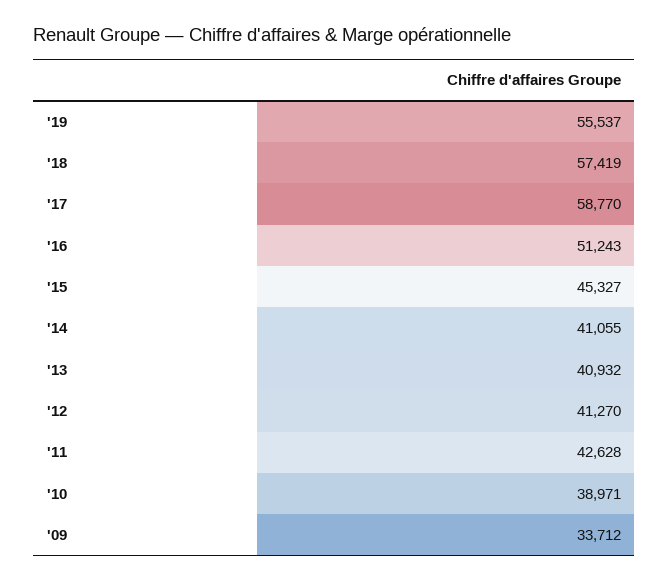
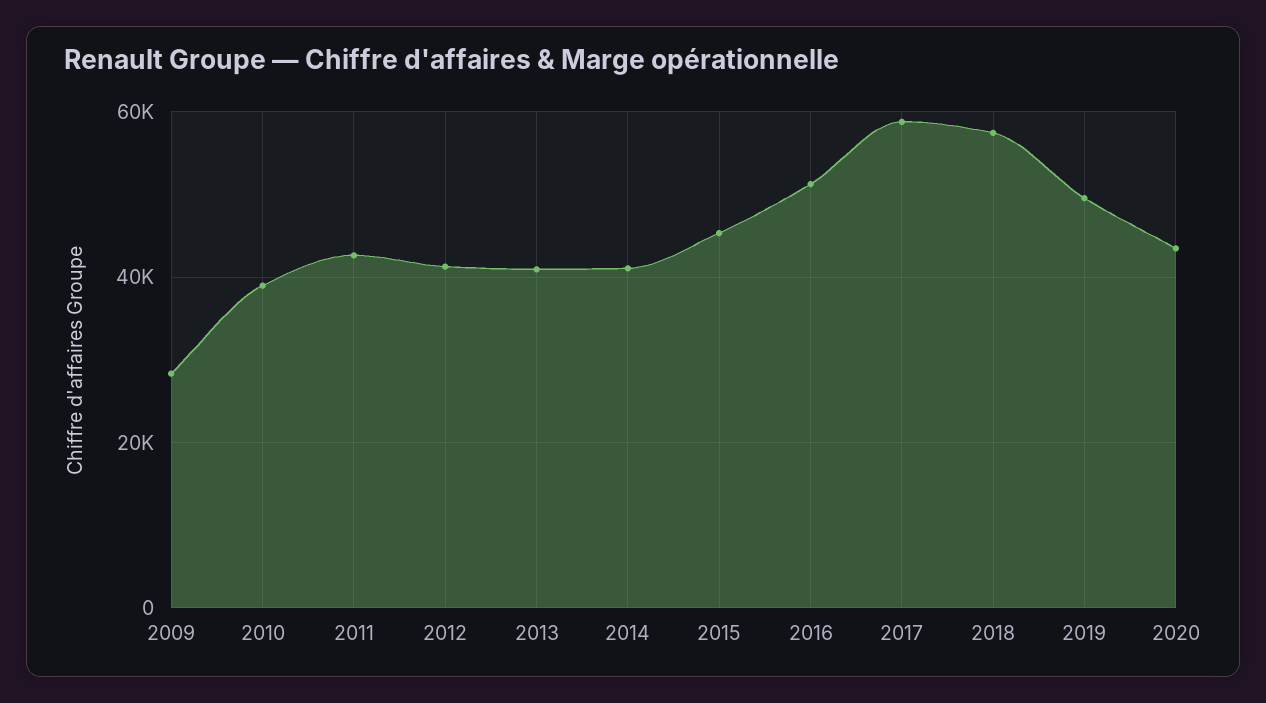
  {
-   "'19": 55537,
+   "'19": 50000,
    "'18": 57419,
    "'17": 58770,
    "'16": 51243,
    "'15": 45327,
    "'14": 41055,
    "'13": 40932,
    "'12": 41270,
    "'11": 42628,
    "'10": 38971,
-   "'09": 33712
+   "'09": 28000,
+   "2020": 44000
  }

